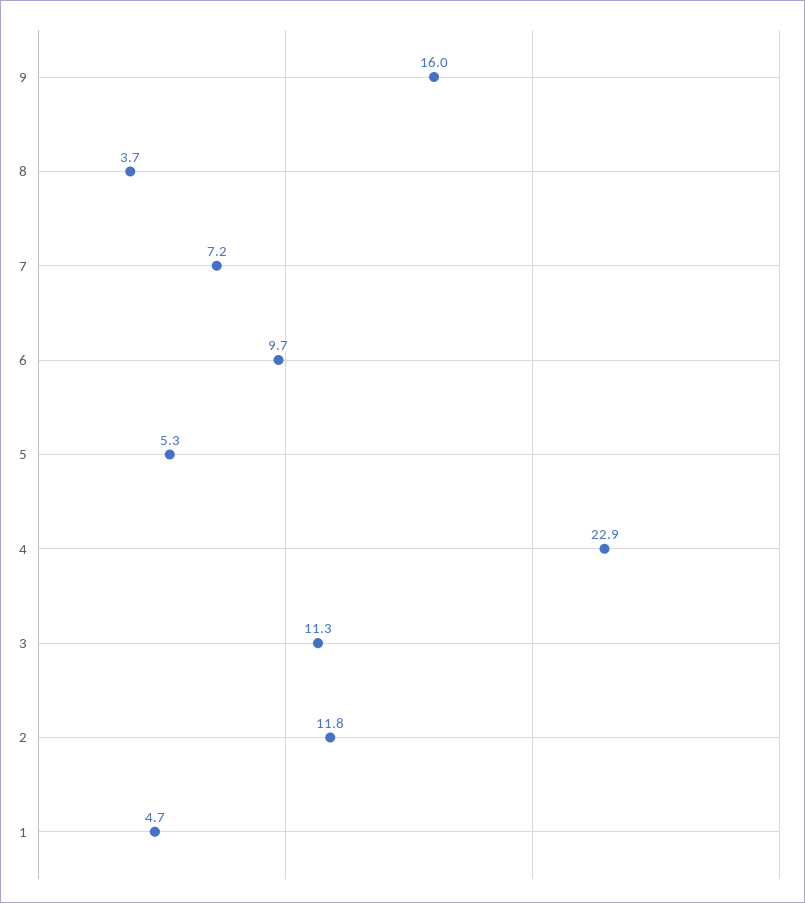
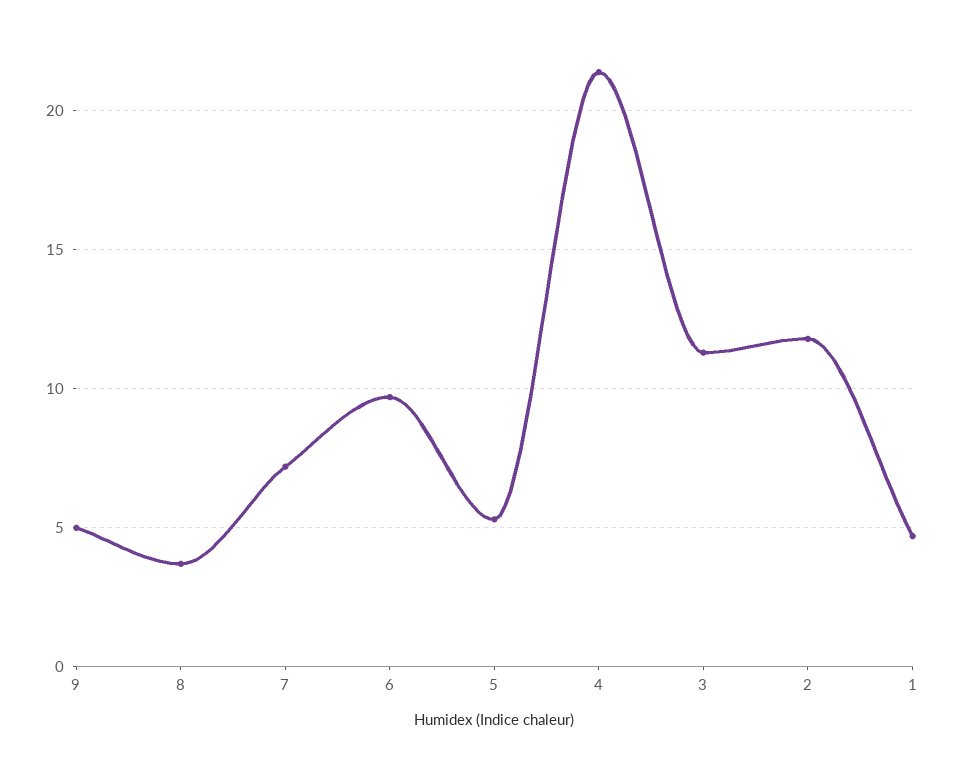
  {
-   "9": 16,
+   "9": 5,
    "8": 3.7,
    "7": 7.2,
    "6": 9.7,
    "5": 5.3,
-   "4": 22.9,
+   "4": 21.5,
    "3": 11.3,
    "2": 11.8,
    "1": 4.7
  }

